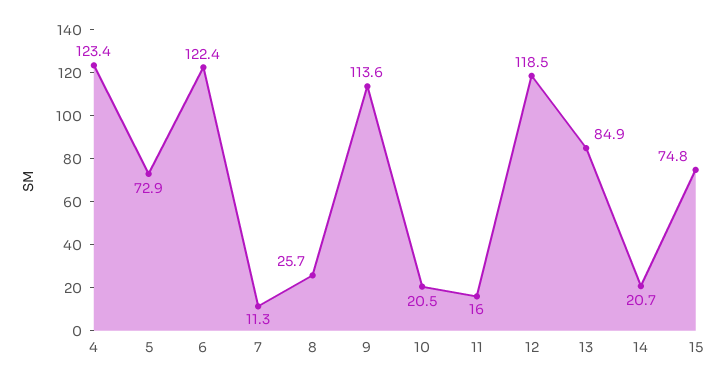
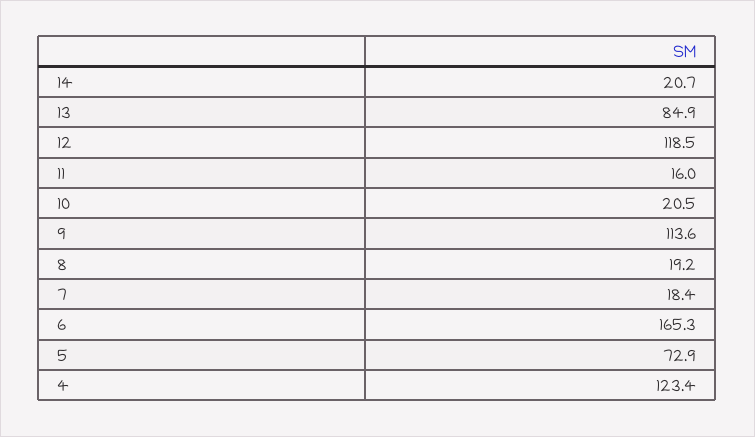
  {
    "4": 123.4,
    "5": 72.9,
-   "6": 122.4,
+   "6": 165.3,
-   "7": 11.3,
+   "7": 18.4,
-   "8": 25.7,
+   "8": 19.2,
    "9": 113.6,
    "10": 20.5,
    "11": 16,
    "12": 118.5,
    "13": 84.9,
-   "14": 20.7,
+   "14": 20.7
-   "15": 74.8
  }

